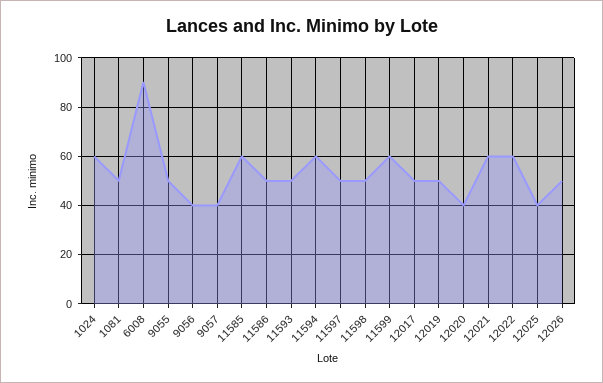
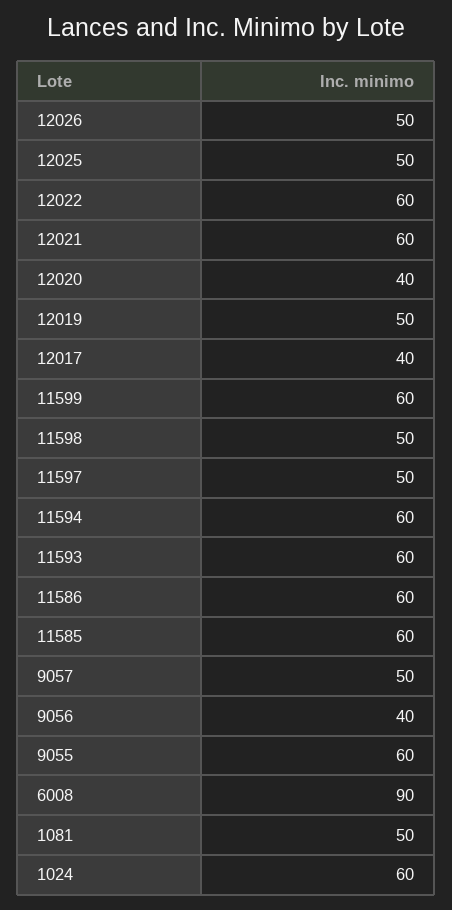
  {
    "1024": 60,
    "1081": 50,
    "6008": 90,
-   "9055": 50,
+   "9055": 60,
    "9056": 40,
-   "9057": 40,
+   "9057": 50,
    "11585": 60,
-   "11586": 50,
+   "11586": 60,
-   "11593": 50,
+   "11593": 60,
    "11594": 60,
    "11597": 50,
    "11598": 50,
    "11599": 60,
-   "12017": 50,
+   "12017": 40,
    "12019": 50,
    "12020": 40,
    "12021": 60,
    "12022": 60,
-   "12025": 40,
+   "12025": 50,
    "12026": 50
  }

